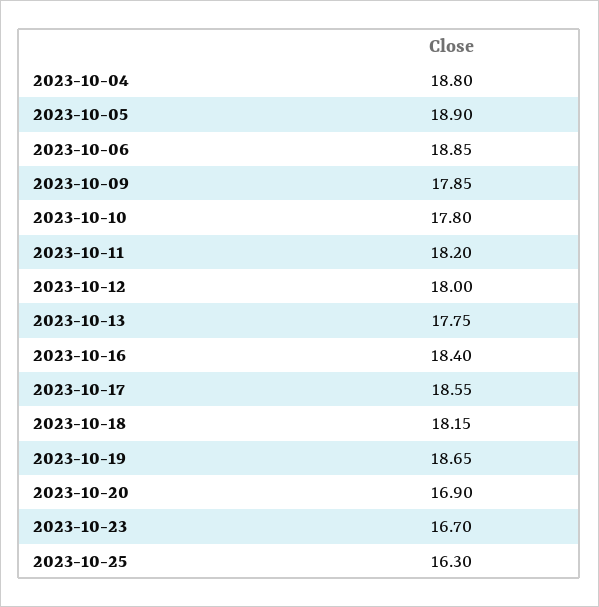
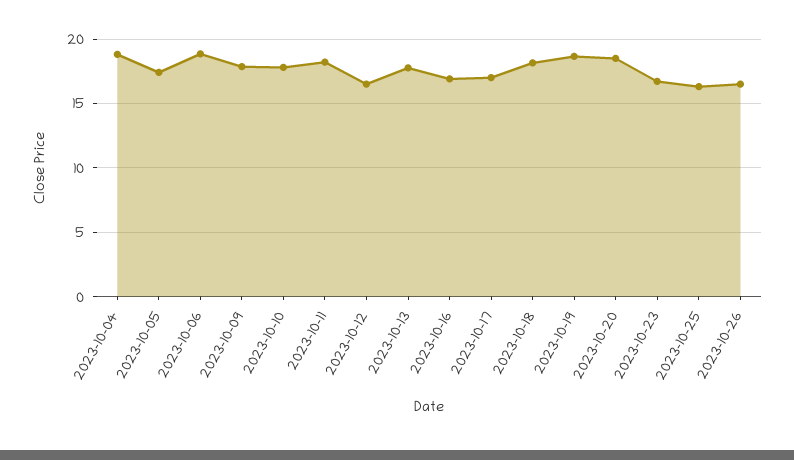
  {
    "2023-10-04": 18.8,
-   "2023-10-05": 18.9,
+   "2023-10-05": 17.5,
    "2023-10-06": 18.85,
    "2023-10-09": 17.85,
    "2023-10-10": 17.8,
    "2023-10-11": 18.2,
-   "2023-10-12": 18,
+   "2023-10-12": 16.5,
    "2023-10-13": 17.75,
-   "2023-10-16": 18.4,
+   "2023-10-16": 17,
-   "2023-10-17": 18.55,
+   "2023-10-17": 17,
    "2023-10-18": 18.15,
    "2023-10-19": 18.65,
-   "2023-10-20": 16.9,
+   "2023-10-20": 18.5,
    "2023-10-23": 16.7,
-   "2023-10-25": 16.3
+   "2023-10-25": 16.3,
+   "2023-10-26": 16.5
  }

